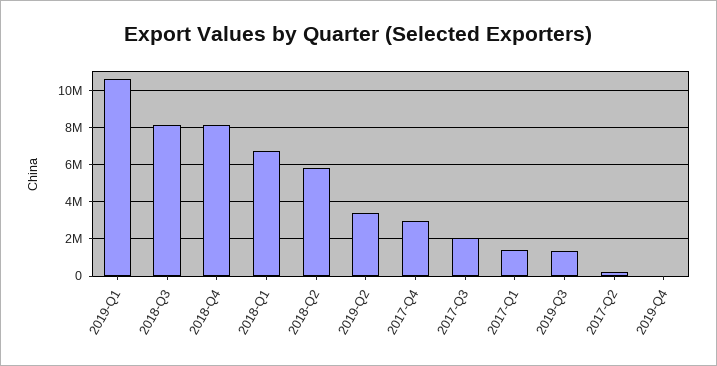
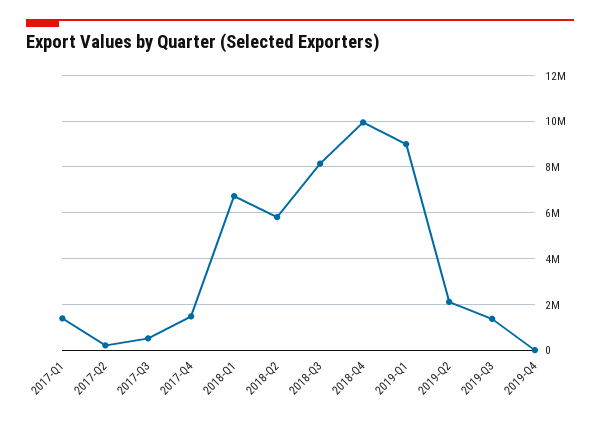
  {
-   "2019-Q1": 10500000,
+   "2019-Q1": 9000000,
    "2018-Q3": 8000000,
-   "2018-Q4": 8000000,
+   "2018-Q4": 10000000,
    "2018-Q1": 6500000,
    "2018-Q2": 6000000,
-   "2019-Q2": 3500000,
+   "2019-Q2": 2000000,
-   "2017-Q4": 3000000,
+   "2017-Q4": 1500000,
-   "2017-Q3": 2000000,
+   "2017-Q3": 500000,
    "2017-Q1": 1500000,
    "2019-Q3": 1500000,
    "2017-Q2": 0,
    "2019-Q4": 0
  }

